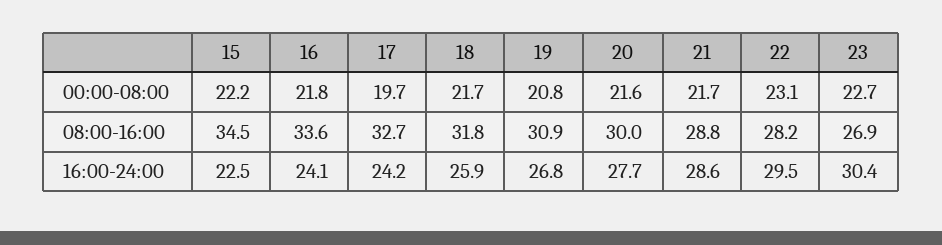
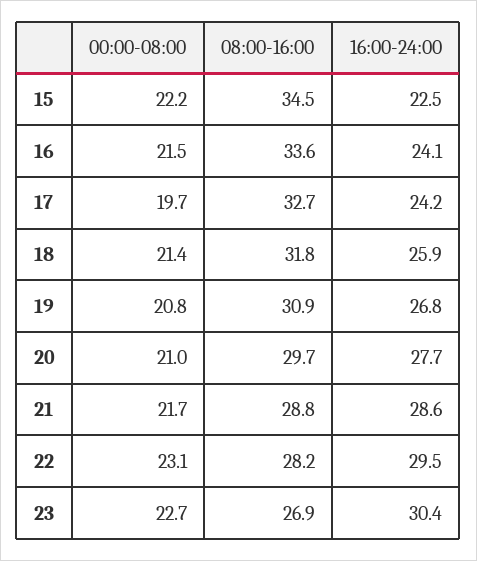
  {
    "15": {
      "00:00-08:00": 22.2,
      "08:00-16:00": 34.5,
      "16:00-24:00": 22.5
    },
    "16": {
-     "00:00-08:00": 21.8,
+     "00:00-08:00": 21.5,
      "08:00-16:00": 33.6,
      "16:00-24:00": 24.1
    },
    "17": {
      "00:00-08:00": 19.7,
      "08:00-16:00": 32.7,
      "16:00-24:00": 24.2
    },
    "18": {
-     "00:00-08:00": 21.7,
+     "00:00-08:00": 21.4,
      "08:00-16:00": 31.8,
      "16:00-24:00": 25.9
    },
    "19": {
      "00:00-08:00": 20.8,
      "08:00-16:00": 30.9,
      "16:00-24:00": 26.8
    },
    "20": {
-     "00:00-08:00": 21.6,
+     "00:00-08:00": 21,
-     "08:00-16:00": 30,
+     "08:00-16:00": 29.7,
      "16:00-24:00": 27.7
    },
    "21": {
      "00:00-08:00": 21.7,
      "08:00-16:00": 28.8,
      "16:00-24:00": 28.6
    },
    "22": {
      "00:00-08:00": 23.1,
      "08:00-16:00": 28.2,
      "16:00-24:00": 29.5
    },
    "23": {
      "00:00-08:00": 22.7,
      "08:00-16:00": 26.9,
      "16:00-24:00": 30.4
    }
  }

